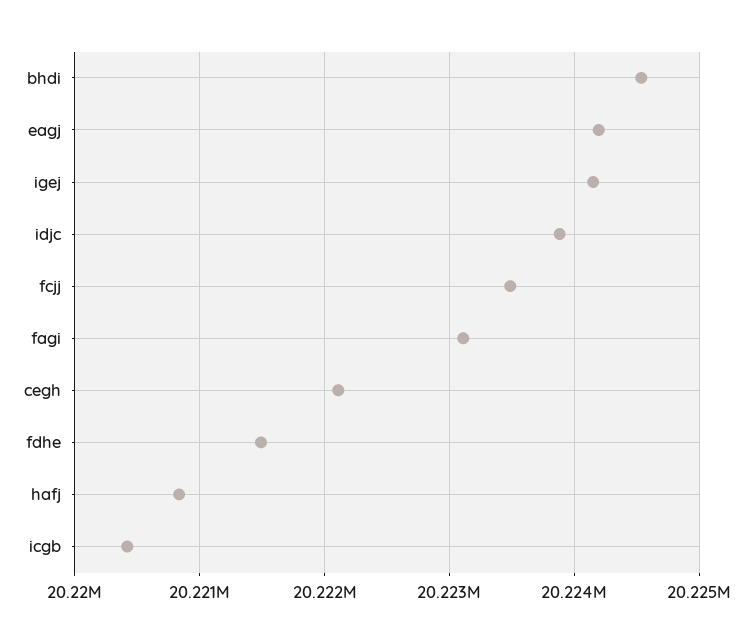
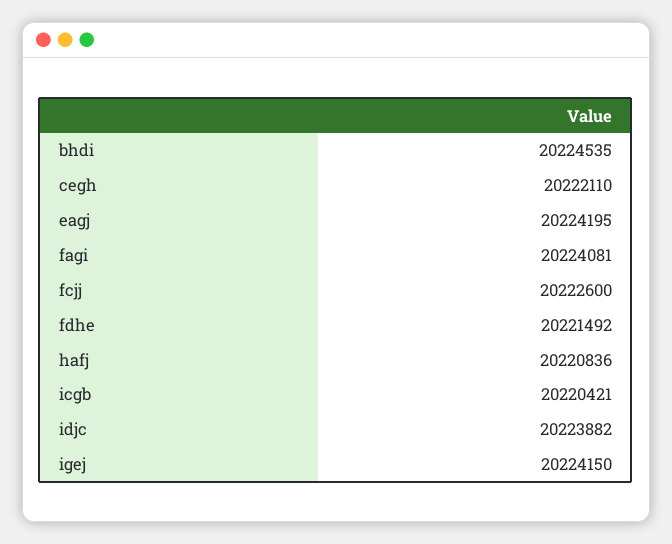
  {
    "bhdi": 20224535,
    "eagj": 20224195,
    "igej": 20224150,
    "idjc": 20223882,
-   "fcjj": 20223500,
+   "fcjj": 20222600,
-   "fagi": 20223100,
+   "fagi": 20224081,
    "cegh": 20222110,
    "fdhe": 20221492,
    "hafj": 20220836,
    "icgb": 20220421
  }

